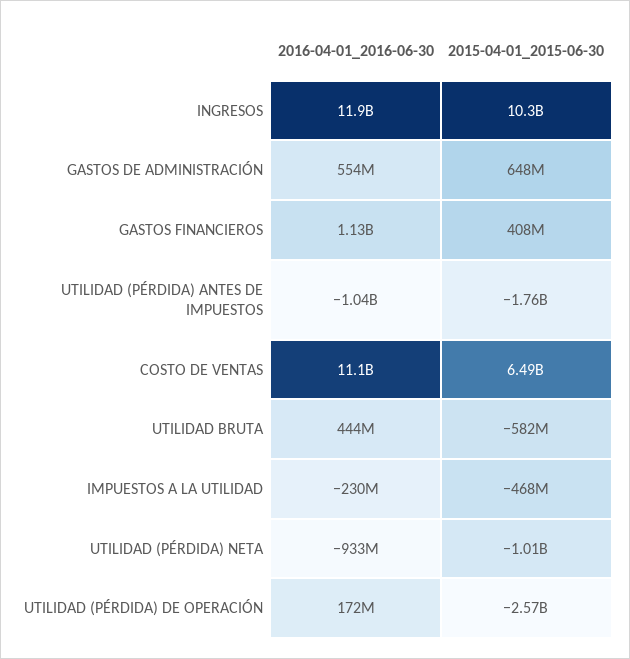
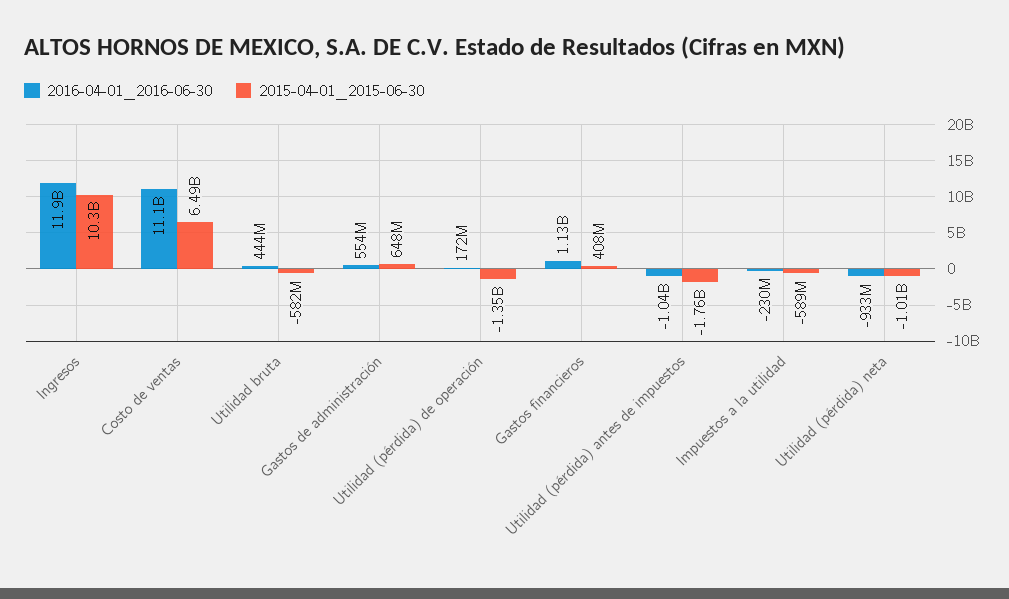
  {
    "2016-04-01_2016-06-30": {
      "INGRESOS": 11900000000,
      "GASTOS DE ADMINISTRACIÓN": 554000000,
      "GASTOS FINANCIEROS": 1130000000,
      "UTILIDAD (PÉRDIDA) ANTES DE IMPUESTOS": -1040000000,
      "COSTO DE VENTAS": 11100000000,
      "UTILIDAD BRUTA": 444000000,
      "IMPUESTOS A LA UTILIDAD": -230000000,
      "UTILIDAD (PÉRDIDA) NETA": -933000000,
      "UTILIDAD (PÉRDIDA) DE OPERACIÓN": 172000000
    },
    "2015-04-01_2015-06-30": {
      "INGRESOS": 10300000000,
      "GASTOS DE ADMINISTRACIÓN": 648000000,
      "GASTOS FINANCIEROS": 408000000,
      "UTILIDAD (PÉRDIDA) ANTES DE IMPUESTOS": -1760000000,
      "COSTO DE VENTAS": 6490000000,
      "UTILIDAD BRUTA": -582000000,
-     "IMPUESTOS A LA UTILIDAD": -468000000,
+     "IMPUESTOS A LA UTILIDAD": -589000000,
      "UTILIDAD (PÉRDIDA) NETA": -1010000000,
-     "UTILIDAD (PÉRDIDA) DE OPERACIÓN": -2570000000
+     "UTILIDAD (PÉRDIDA) DE OPERACIÓN": -1350000000
    }
  }

